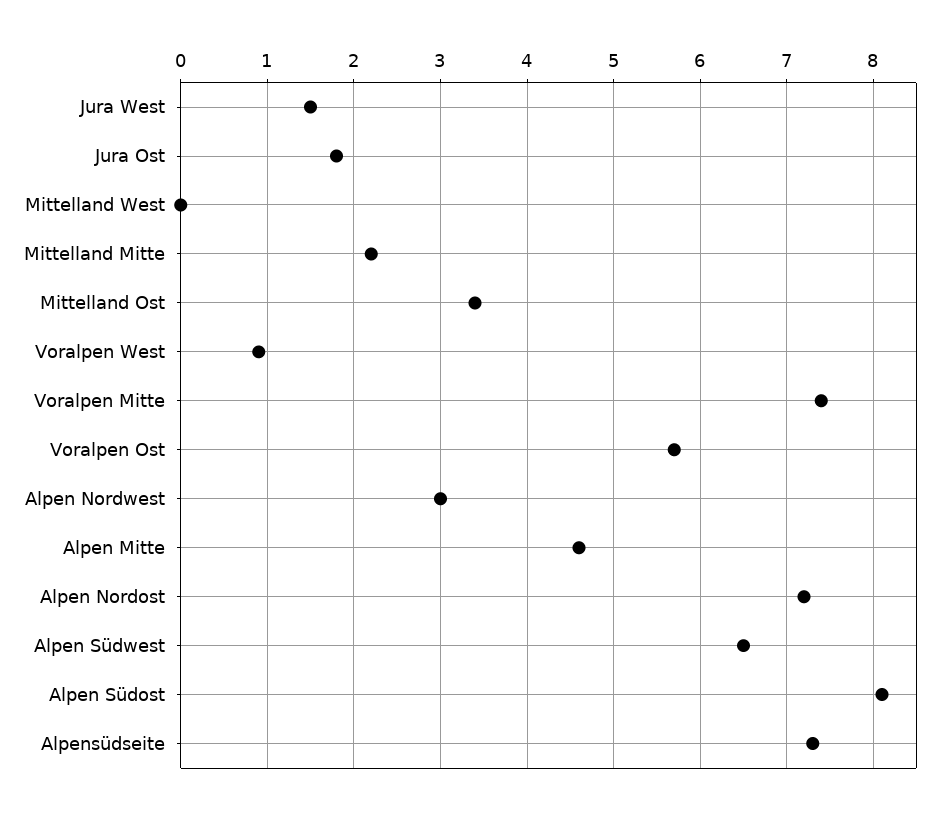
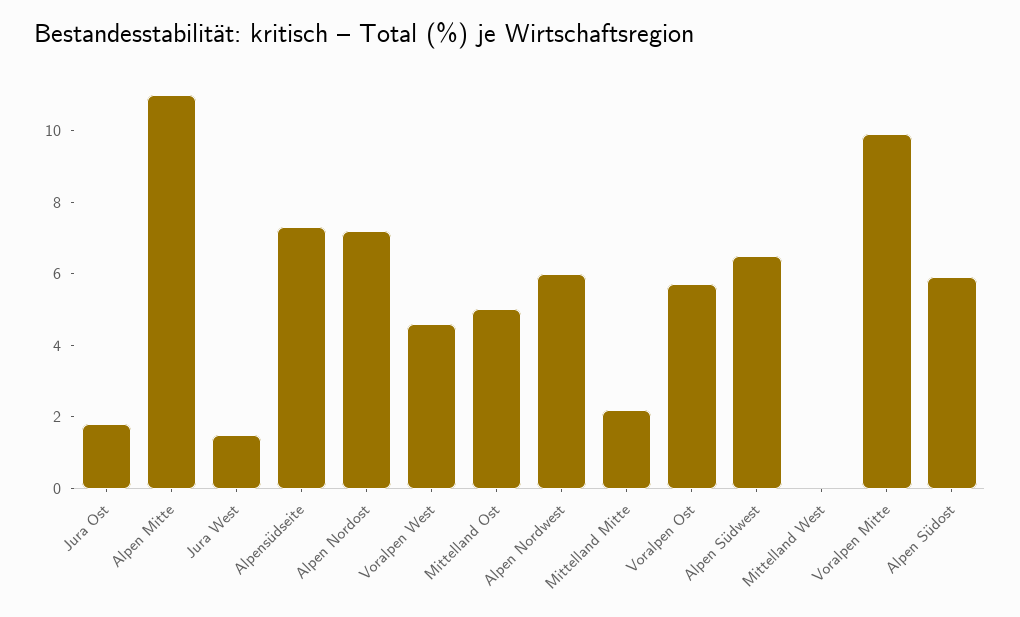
  {
    "Jura West": 1.5,
    "Jura Ost": 1.8,
    "Mittelland West": 0,
    "Mittelland Mitte": 2.2,
-   "Mittelland Ost": 3.4,
+   "Mittelland Ost": 5,
-   "Voralpen West": 0.9,
+   "Voralpen West": 4.5,
-   "Voralpen Mitte": 7.4,
+   "Voralpen Mitte": 10,
    "Voralpen Ost": 5.7,
-   "Alpen Nordwest": 3,
+   "Alpen Nordwest": 6,
-   "Alpen Mitte": 4.6,
+   "Alpen Mitte": 11,
    "Alpen Nordost": 7.2,
    "Alpen Südwest": 6.5,
-   "Alpen Südost": 8.1,
+   "Alpen Südost": 6,
    "Alpensüdseite": 7.3
  }

